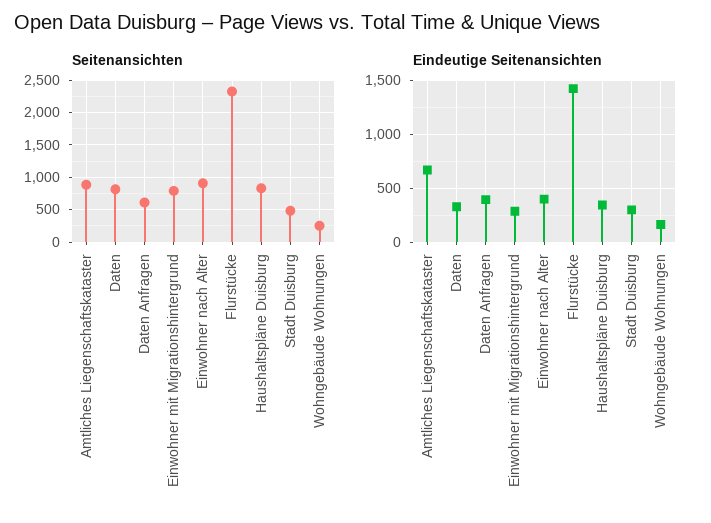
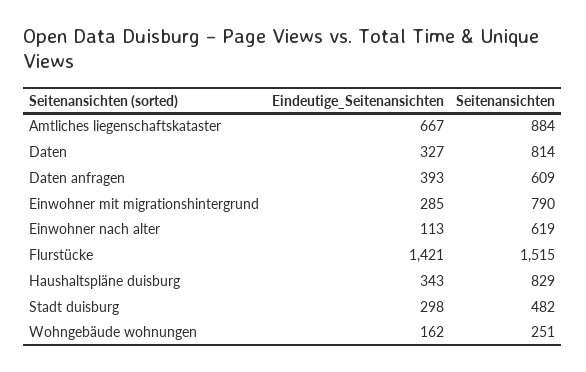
  {
    "Seitenansichten": {
      "Amtliches Liegenschaftskataster": 884,
      "Daten": 814,
      "Daten Anfragen": 609,
      "Einwohner mit Migrationshintergrund": 790,
-     "Einwohner nach Alter": 900,
+     "Einwohner nach Alter": 619,
-     "Flurstücke": 2300,
+     "Flurstücke": 1515,
      "Haushaltspläne Duisburg": 829,
      "Stadt Duisburg": 482,
      "Wohngebäude Wohnungen": 251
    },
    "Eindeutige Seitenansichten": {
      "Amtliches Liegenschaftskataster": 667,
      "Daten": 327,
      "Daten Anfragen": 393,
      "Einwohner mit Migrationshintergrund": 285,
-     "Einwohner nach Alter": 400,
+     "Einwohner nach Alter": 113,
      "Flurstücke": 1421,
      "Haushaltspläne Duisburg": 343,
      "Stadt Duisburg": 298,
      "Wohngebäude Wohnungen": 162
    }
  }

